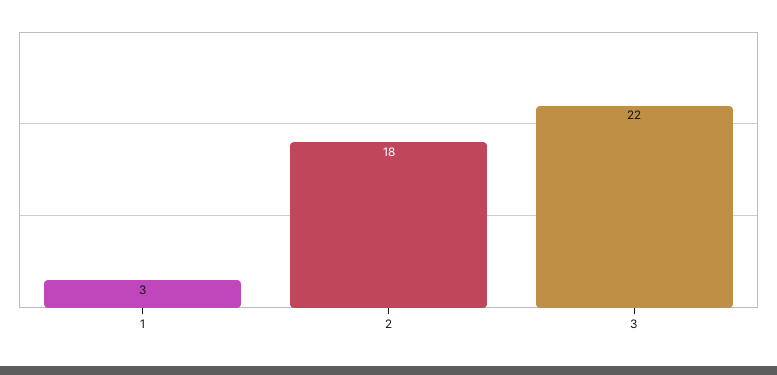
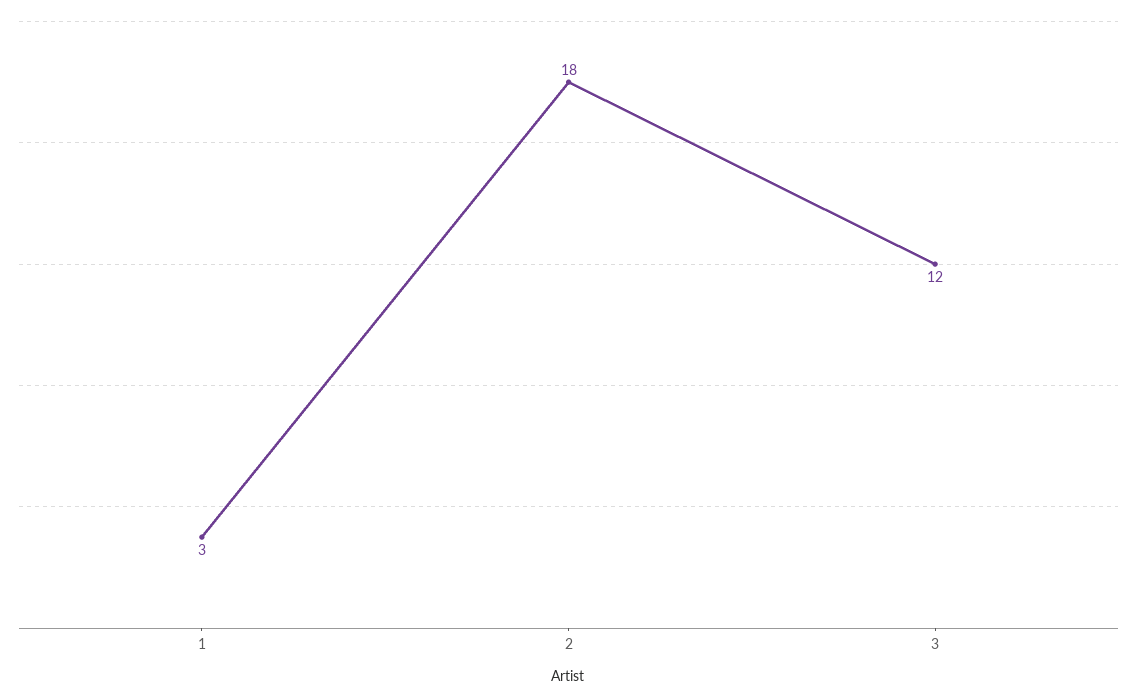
  {
    "1": 3,
    "2": 18,
-   "3": 22
+   "3": 12
  }

